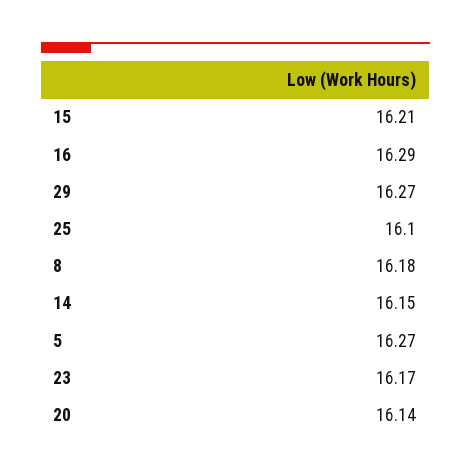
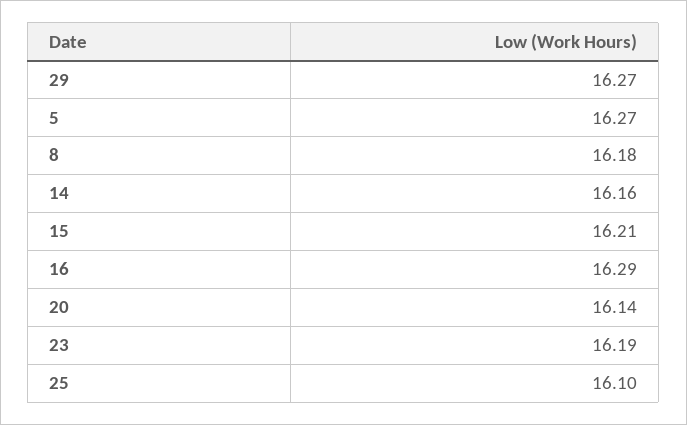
  {
    "15": 16.21,
    "16": 16.29,
    "29": 16.27,
    "25": 16.1,
    "8": 16.18,
-   "14": 16.15,
+   "14": 16.16,
    "5": 16.27,
-   "23": 16.17,
+   "23": 16.19,
    "20": 16.14
  }

